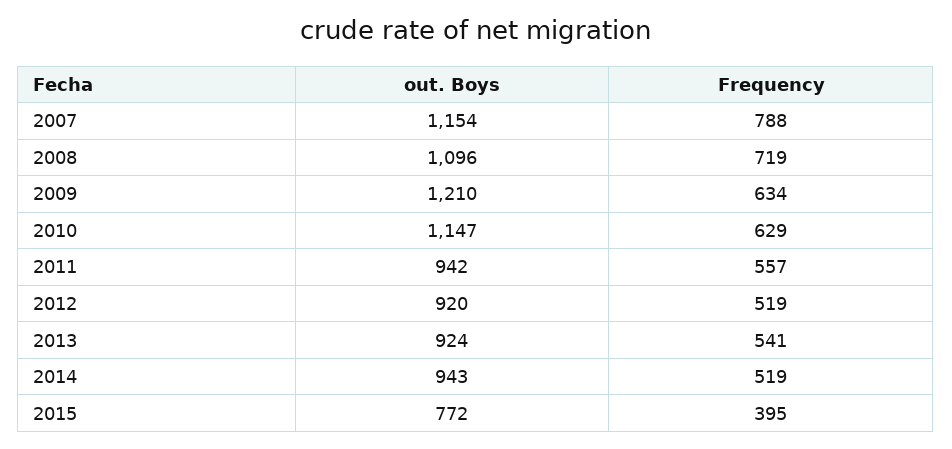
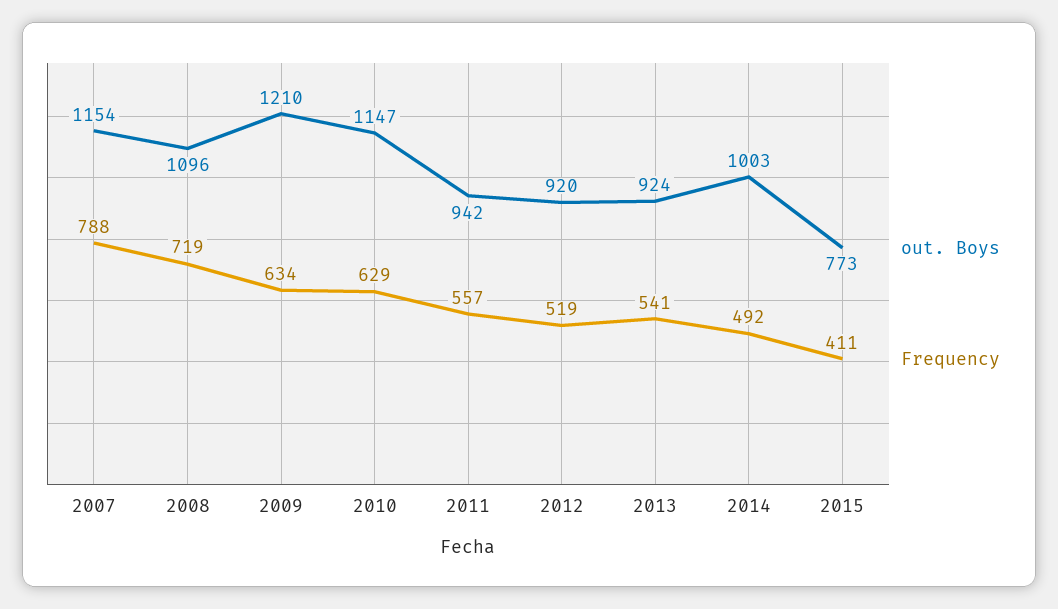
  {
    "out. Boys": {
      "2007": 1154,
      "2008": 1096,
      "2009": 1210,
      "2010": 1147,
      "2011": 942,
      "2012": 920,
      "2013": 924,
-     "2014": 943,
+     "2014": 1003,
-     "2015": 772
+     "2015": 773
    },
    "Frequency": {
      "2007": 788,
      "2008": 719,
      "2009": 634,
      "2010": 629,
      "2011": 557,
      "2012": 519,
      "2013": 541,
-     "2014": 519,
+     "2014": 492,
-     "2015": 395
+     "2015": 411
    }
  }

